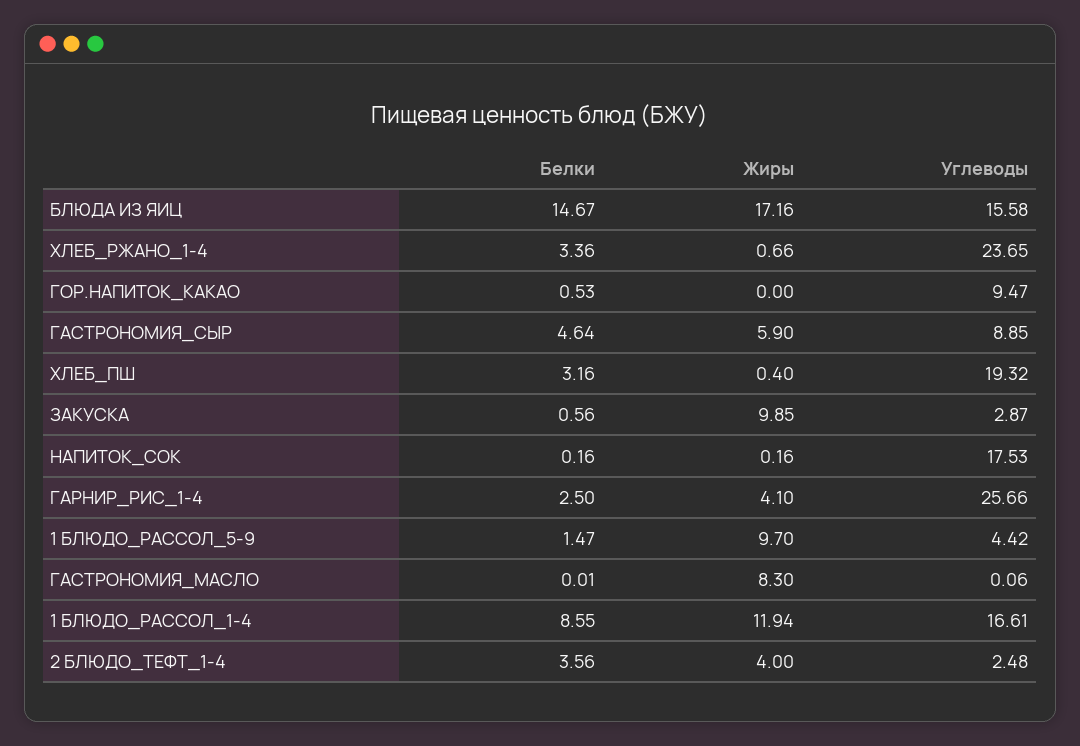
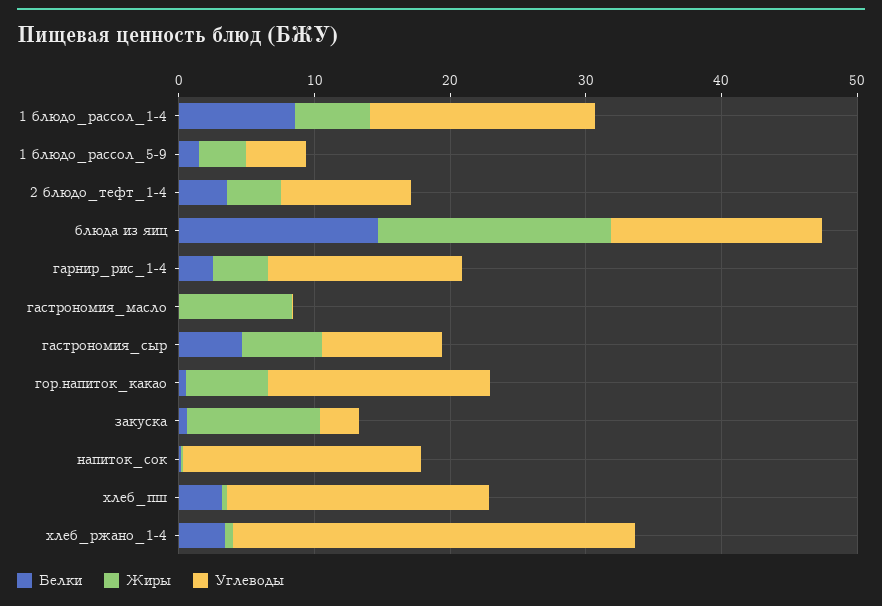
  {
    "Белки": {
      "БЛЮДА ИЗ ЯИЦ": 14.67,
      "ХЛЕБ_РЖАНО_1-4": 3.36,
      "ГОР.НАПИТОК_КАКАО": 0.53,
      "ГАСТРОНОМИЯ_СЫР": 4.64,
      "ХЛЕБ_ПШ": 3.16,
      "ЗАКУСКА": 0.56,
      "НАПИТОК_СОК": 0.16,
      "ГАРНИР_РИС_1-4": 2.5,
      "1 БЛЮДО_РАССОЛ_5-9": 1.47,
      "ГАСТРОНОМИЯ_МАСЛО": 0.01,
      "1 БЛЮДО_РАССОЛ_1-4": 8.55,
      "2 БЛЮДО_ТЕФТ_1-4": 3.56
    },
    "Жиры": {
      "БЛЮДА ИЗ ЯИЦ": 17.16,
      "ХЛЕБ_РЖАНО_1-4": 0.66,
-     "ГОР.НАПИТОК_КАКАО": 0,
+     "ГОР.НАПИТОК_КАКАО": 6,
      "ГАСТРОНОМИЯ_СЫР": 5.9,
      "ХЛЕБ_ПШ": 0.4,
      "ЗАКУСКА": 9.85,
      "НАПИТОК_СОК": 0.16,
      "ГАРНИР_РИС_1-4": 4.1,
-     "1 БЛЮДО_РАССОЛ_5-9": 9.7,
+     "1 БЛЮДО_РАССОЛ_5-9": 4,
      "ГАСТРОНОМИЯ_МАСЛО": 8.3,
-     "1 БЛЮДО_РАССОЛ_1-4": 11.94,
+     "1 БЛЮДО_РАССОЛ_1-4": 6,
      "2 БЛЮДО_ТЕФТ_1-4": 4
    },
    "Углеводы": {
      "БЛЮДА ИЗ ЯИЦ": 15.58,
-     "ХЛЕБ_РЖАНО_1-4": 23.65,
+     "ХЛЕБ_РЖАНО_1-4": 30,
-     "ГОР.НАПИТОК_КАКАО": 9.47,
+     "ГОР.НАПИТОК_КАКАО": 16,
      "ГАСТРОНОМИЯ_СЫР": 8.85,
      "ХЛЕБ_ПШ": 19.32,
      "ЗАКУСКА": 2.87,
      "НАПИТОК_СОК": 17.53,
-     "ГАРНИР_РИС_1-4": 25.66,
+     "ГАРНИР_РИС_1-4": 14,
      "1 БЛЮДО_РАССОЛ_5-9": 4.42,
      "ГАСТРОНОМИЯ_МАСЛО": 0.06,
      "1 БЛЮДО_РАССОЛ_1-4": 16.61,
-     "2 БЛЮДО_ТЕФТ_1-4": 2.48
+     "2 БЛЮДО_ТЕФТ_1-4": 10
    }
  }

